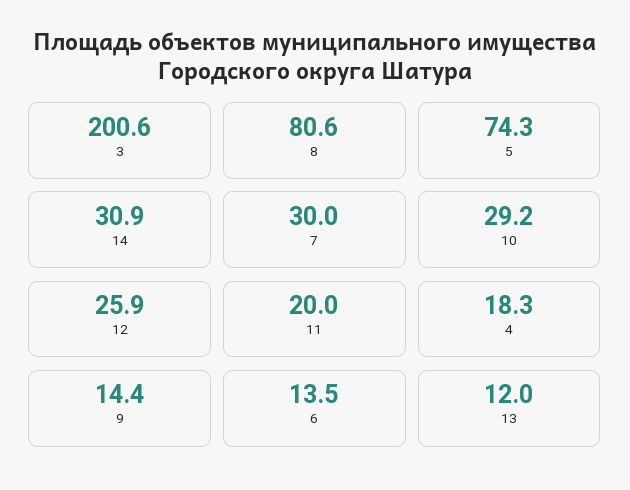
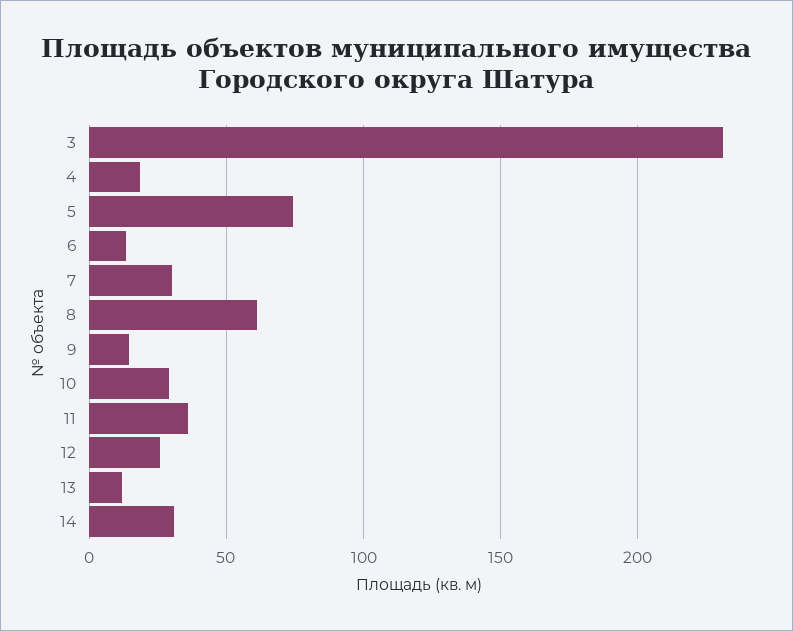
  {
-   "3": 200.6,
+   "3": 230,
-   "8": 80.6,
+   "8": 60,
    "5": 74.3,
    "14": 30.9,
    "7": 30,
    "10": 29.2,
    "12": 25.9,
-   "11": 20,
+   "11": 35,
    "4": 18.3,
    "9": 14.4,
    "6": 13.5,
    "13": 12
  }

